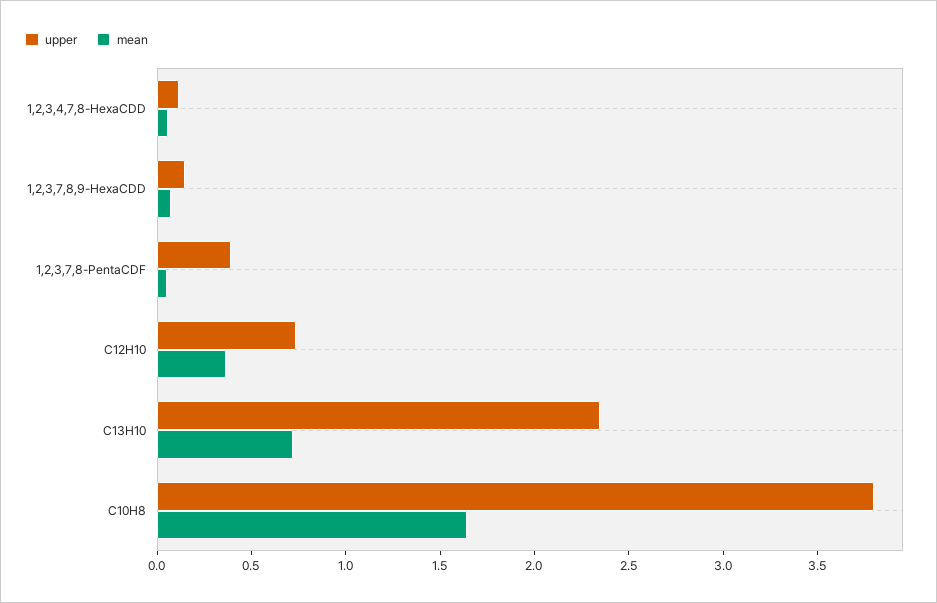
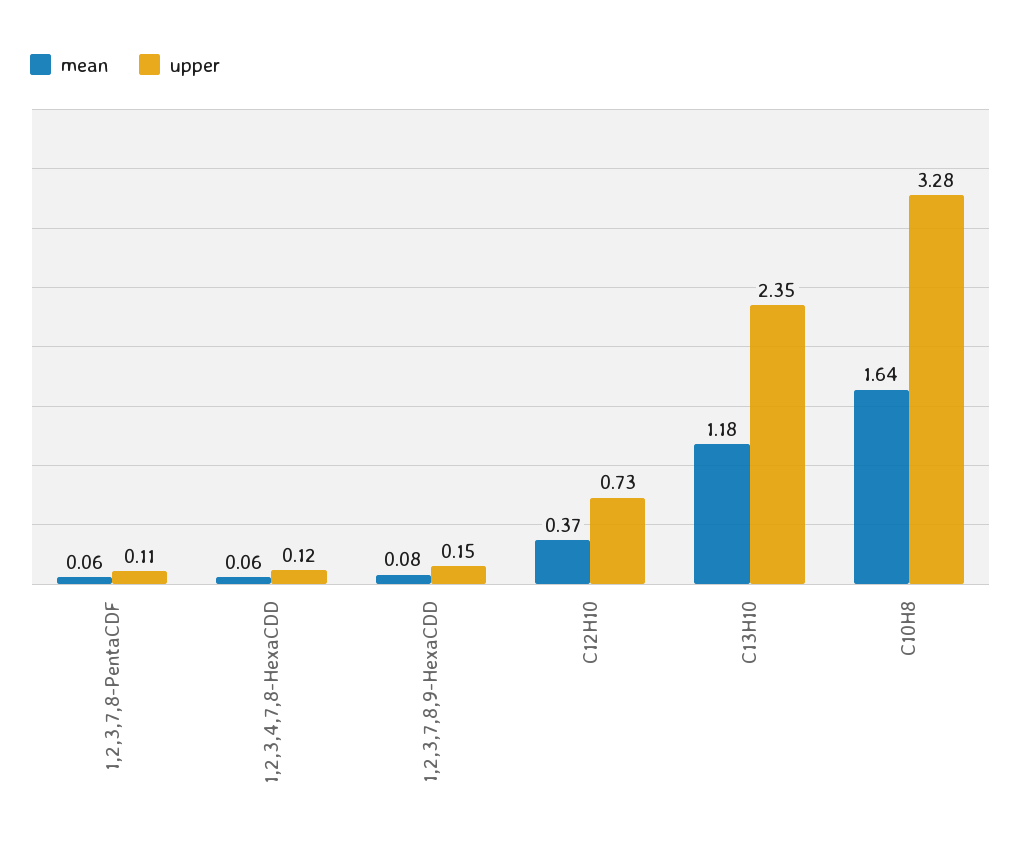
  {
    "upper": {
      "1,2,3,4,7,8-HexaCDD": 0.12,
      "1,2,3,7,8,9-HexaCDD": 0.15,
-     "1,2,3,7,8-PentaCDF": 0.4,
+     "1,2,3,7,8-PentaCDF": 0.11,
      "C12H10": 0.73,
      "C13H10": 2.35,
-     "C10H8": 3.8
+     "C10H8": 3.28
    },
    "mean": {
      "1,2,3,4,7,8-HexaCDD": 0.06,
      "1,2,3,7,8,9-HexaCDD": 0.08,
      "1,2,3,7,8-PentaCDF": 0.06,
      "C12H10": 0.37,
-     "C13H10": 0.7,
+     "C13H10": 1.18,
      "C10H8": 1.64
    }
  }

